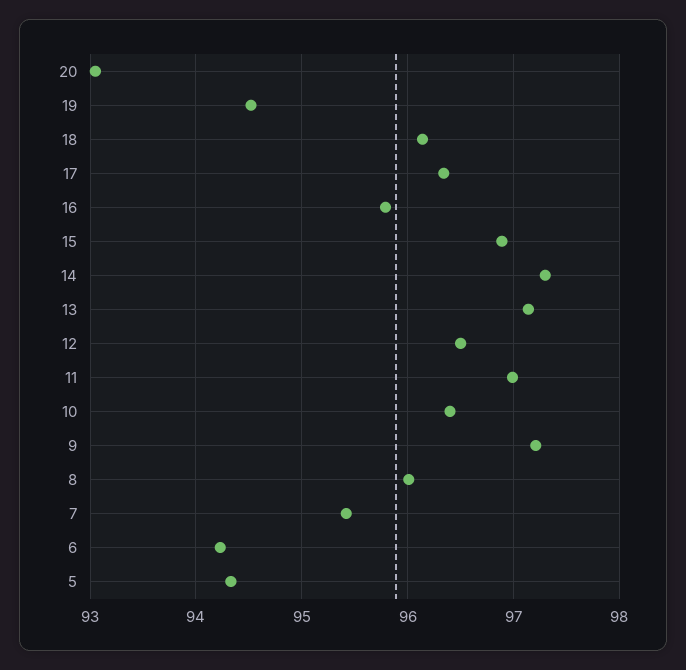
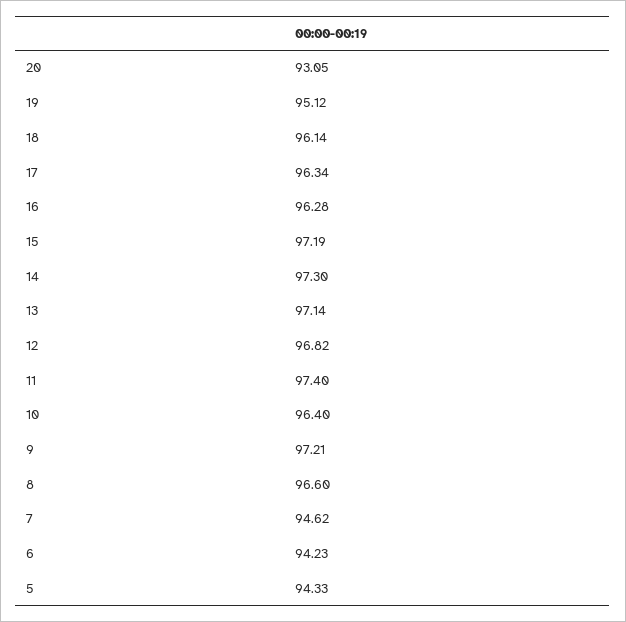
  {
    "20": 93.05,
-   "19": 94.5,
+   "19": 95.12,
    "18": 96.14,
    "17": 96.34,
-   "16": 95.8,
+   "16": 96.28,
-   "15": 96.9,
+   "15": 97.19,
    "14": 97.3,
    "13": 97.14,
-   "12": 96.5,
+   "12": 96.82,
-   "11": 97,
+   "11": 97.4,
    "10": 96.4,
    "9": 97.21,
-   "8": 96,
+   "8": 96.6,
-   "7": 95.4,
+   "7": 94.62,
    "6": 94.23,
    "5": 94.33
  }

